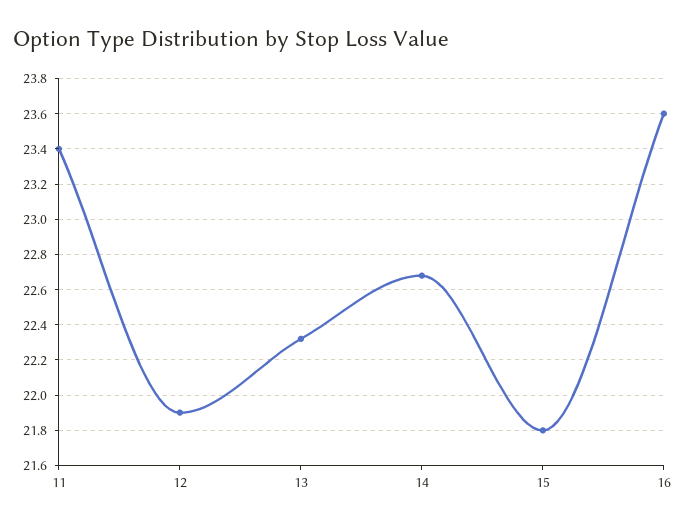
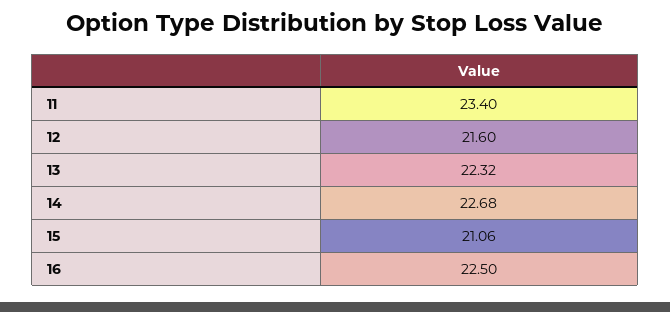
  {
    "11": 23.4,
-   "12": 21.9,
+   "12": 21.6,
    "13": 22.32,
    "14": 22.68,
-   "15": 21.8,
+   "15": 21.06,
-   "16": 23.6
+   "16": 22.5
  }

